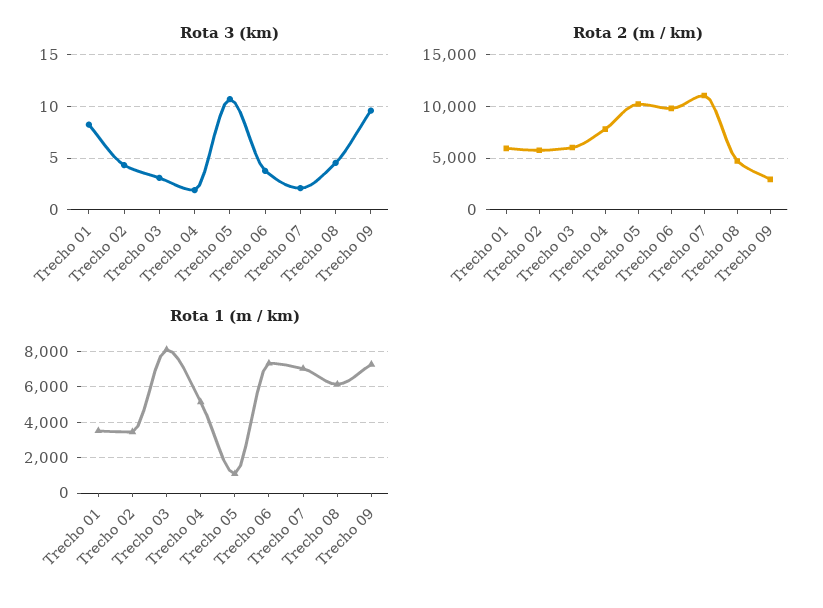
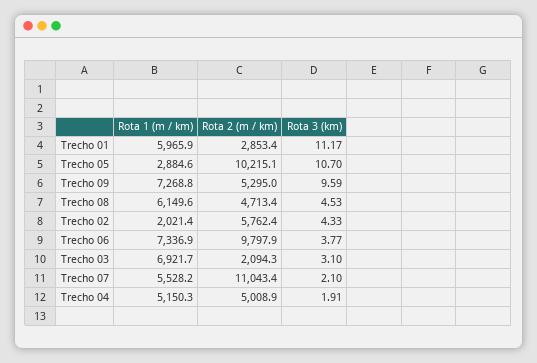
  {
    "Rota 3 (km)": {
-     "Trecho 01": 8,
+     "Trecho 01": 11.17,
      "Trecho 02": 4.33,
      "Trecho 03": 3.1,
      "Trecho 04": 1.91,
      "Trecho 05": 10.7,
      "Trecho 06": 3.77,
      "Trecho 07": 2.1,
      "Trecho 08": 4.53,
      "Trecho 09": 9.59
    },
    "Rota 2 (m / km)": {
-     "Trecho 01": 6000,
+     "Trecho 01": 2853.4,
      "Trecho 02": 5762.4,
-     "Trecho 03": 6000,
+     "Trecho 03": 2094.3,
-     "Trecho 04": 8000,
+     "Trecho 04": 5008.9,
      "Trecho 05": 10215.1,
      "Trecho 06": 9797.9,
      "Trecho 07": 11043.4,
      "Trecho 08": 4713.4,
-     "Trecho 09": 3000
+     "Trecho 09": 5295
    },
    "Rota 1 (m / km)": {
-     "Trecho 01": 3500,
+     "Trecho 01": 5965.9,
-     "Trecho 02": 3500,
+     "Trecho 02": 2021.4,
-     "Trecho 03": 8000,
+     "Trecho 03": 6921.7,
      "Trecho 04": 5150.3,
-     "Trecho 05": 1000,
+     "Trecho 05": 2884.6,
      "Trecho 06": 7336.9,
-     "Trecho 07": 7000,
+     "Trecho 07": 5528.2,
      "Trecho 08": 6149.6,
      "Trecho 09": 7268.8
    }
  }

